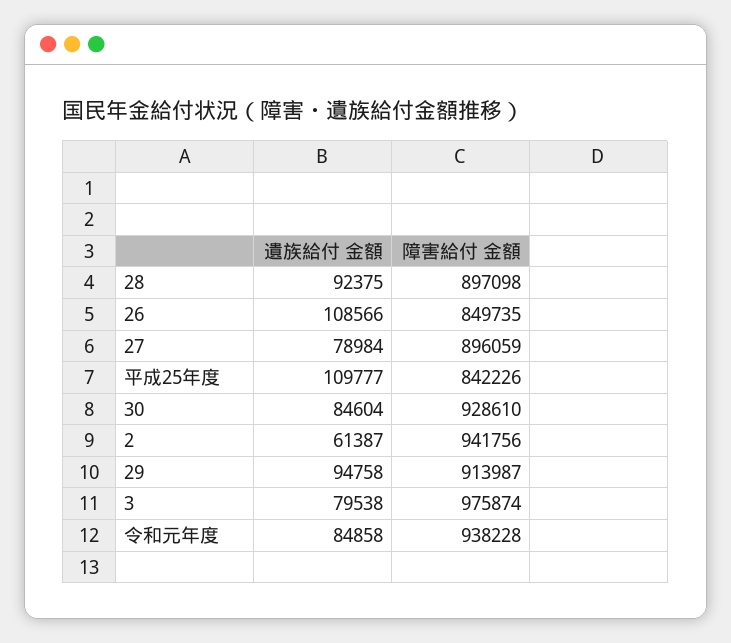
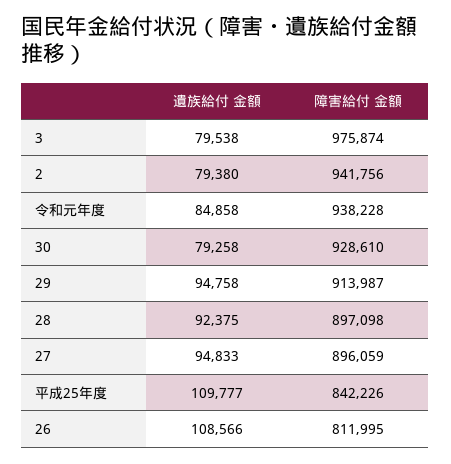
  {
    "遺族給付 金額": {
      "28": 92375,
      "26": 108566,
-     "27": 78984,
+     "27": 94833,
      "平成25年度": 109777,
-     "30": 84604,
+     "30": 79258,
-     "2": 61387,
+     "2": 79380,
      "29": 94758,
      "3": 79538,
      "令和元年度": 84858
    },
    "障害給付 金額": {
      "28": 897098,
-     "26": 849735,
+     "26": 811995,
      "27": 896059,
      "平成25年度": 842226,
      "30": 928610,
      "2": 941756,
      "29": 913987,
      "3": 975874,
      "令和元年度": 938228
    }
  }

